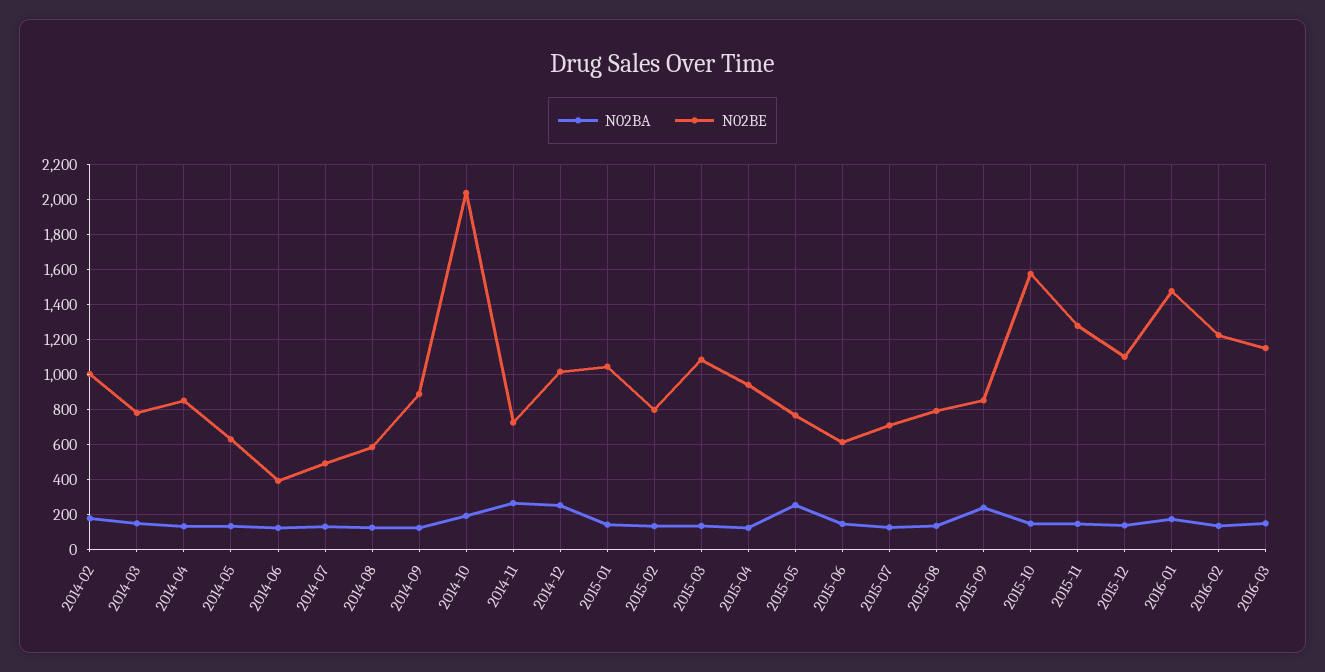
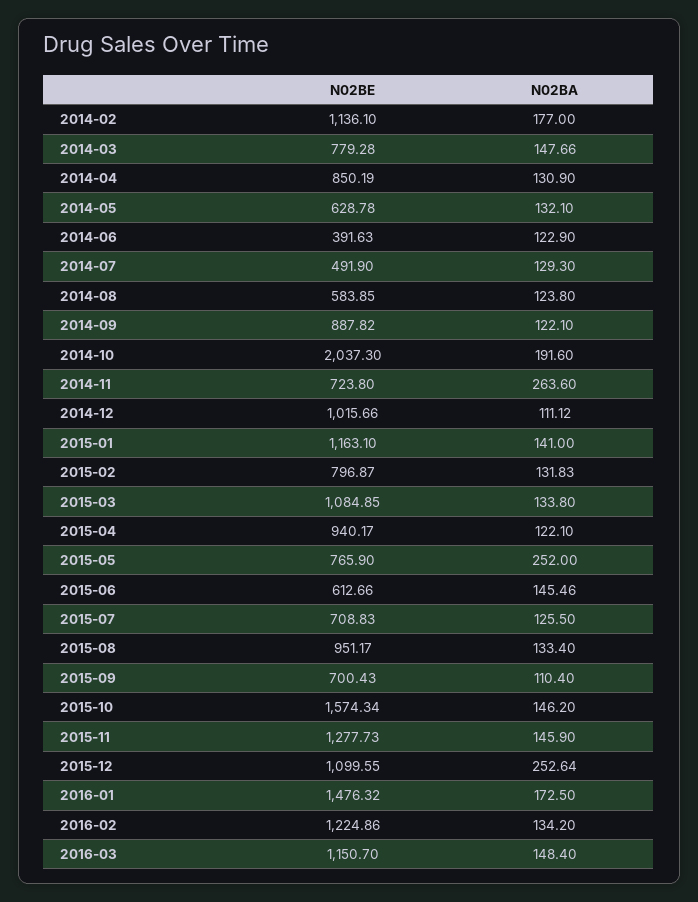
  {
    "N02BA": {
      "2014-02": 177,
      "2014-03": 147.66,
      "2014-04": 130.9,
      "2014-05": 132.1,
      "2014-06": 122.9,
      "2014-07": 129.3,
      "2014-08": 123.8,
      "2014-09": 122.1,
      "2014-10": 191.6,
      "2014-11": 263.6,
-     "2014-12": 250,
+     "2014-12": 111.12,
      "2015-01": 141,
      "2015-02": 131.83,
      "2015-03": 133.8,
      "2015-04": 122.1,
      "2015-05": 252,
      "2015-06": 145.46,
      "2015-07": 125.5,
      "2015-08": 133.4,
-     "2015-09": 250,
+     "2015-09": 110.4,
      "2015-10": 146.2,
      "2015-11": 145.9,
-     "2015-12": 150,
+     "2015-12": 252.64,
      "2016-01": 172.5,
      "2016-02": 134.2,
      "2016-03": 148.4
    },
    "N02BE": {
-     "2014-02": 1000,
+     "2014-02": 1136.1,
      "2014-03": 779.28,
      "2014-04": 850.19,
      "2014-05": 628.78,
      "2014-06": 391.63,
      "2014-07": 491.9,
      "2014-08": 583.85,
      "2014-09": 887.82,
      "2014-10": 2037.3,
      "2014-11": 723.8,
      "2014-12": 1015.66,
-     "2015-01": 1050,
+     "2015-01": 1163.1,
      "2015-02": 796.87,
      "2015-03": 1084.85,
      "2015-04": 940.17,
      "2015-05": 765.9,
      "2015-06": 612.66,
      "2015-07": 708.83,
-     "2015-08": 800,
+     "2015-08": 951.17,
-     "2015-09": 850,
+     "2015-09": 700.43,
      "2015-10": 1574.34,
      "2015-11": 1277.73,
      "2015-12": 1099.55,
      "2016-01": 1476.32,
      "2016-02": 1224.86,
      "2016-03": 1150.7
    }
  }

